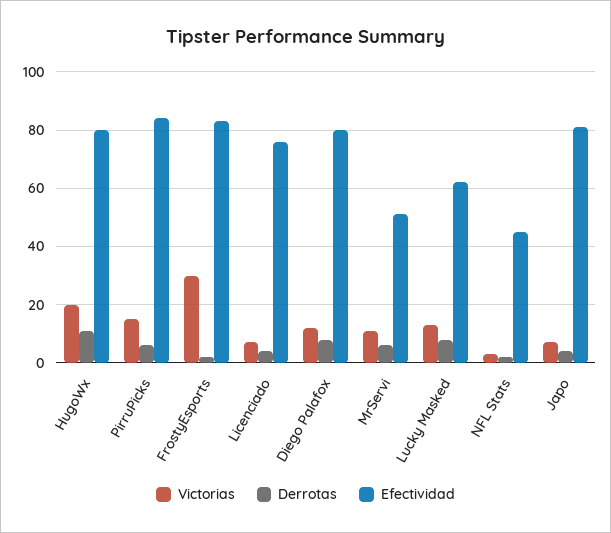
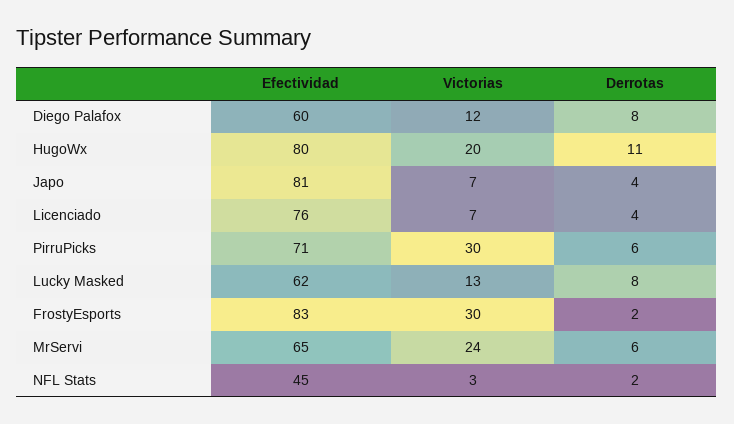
  {
    "Victorias": {
      "HugoWx": 20,
-     "PirruPicks": 15,
+     "PirruPicks": 30,
      "FrostyEsports": 30,
      "Licenciado": 7,
      "Diego Palafox": 12,
-     "MrServi": 10,
+     "MrServi": 24,
      "Lucky Masked": 13,
      "NFL Stats": 3,
      "Japo": 7
    },
    "Derrotas": {
      "HugoWx": 11,
      "PirruPicks": 6,
      "FrostyEsports": 2,
      "Licenciado": 4,
      "Diego Palafox": 8,
      "MrServi": 6,
      "Lucky Masked": 8,
      "NFL Stats": 2,
      "Japo": 4
    },
    "Efectividad": {
      "HugoWx": 80,
-     "PirruPicks": 85,
+     "PirruPicks": 71,
      "FrostyEsports": 83,
      "Licenciado": 76,
-     "Diego Palafox": 80,
+     "Diego Palafox": 60,
-     "MrServi": 50,
+     "MrServi": 65,
      "Lucky Masked": 62,
      "NFL Stats": 45,
      "Japo": 81
    }
  }

